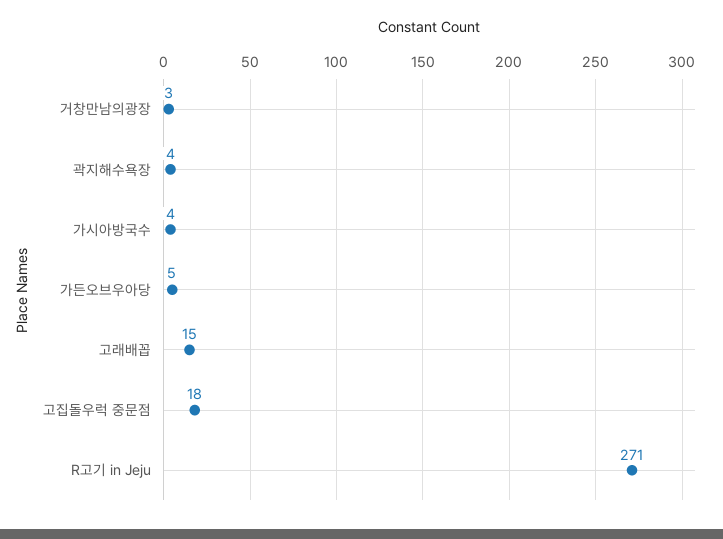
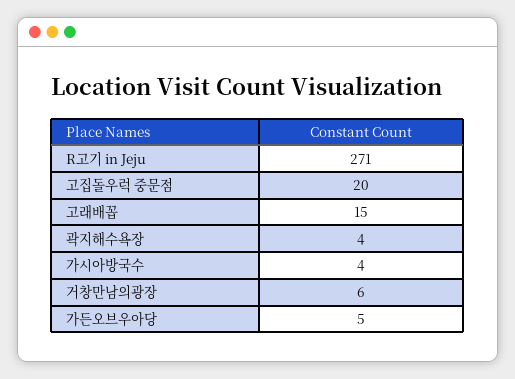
  {
-   "거창만남의광장": 3,
+   "거창만남의광장": 6,
    "곽지해수욕장": 4,
    "가시아방국수": 4,
    "가든오브우아당": 5,
    "고래배꼽": 15,
-   "고집돌우럭 중문점": 18,
+   "고집돌우럭 중문점": 20,
    "R고기 in Jeju": 271
  }

